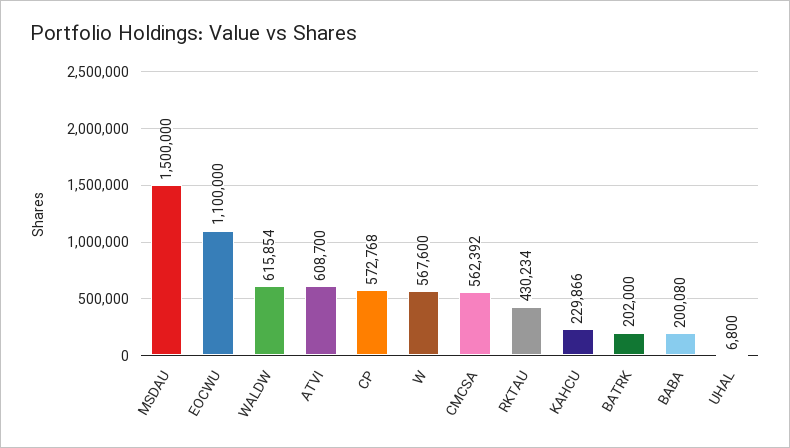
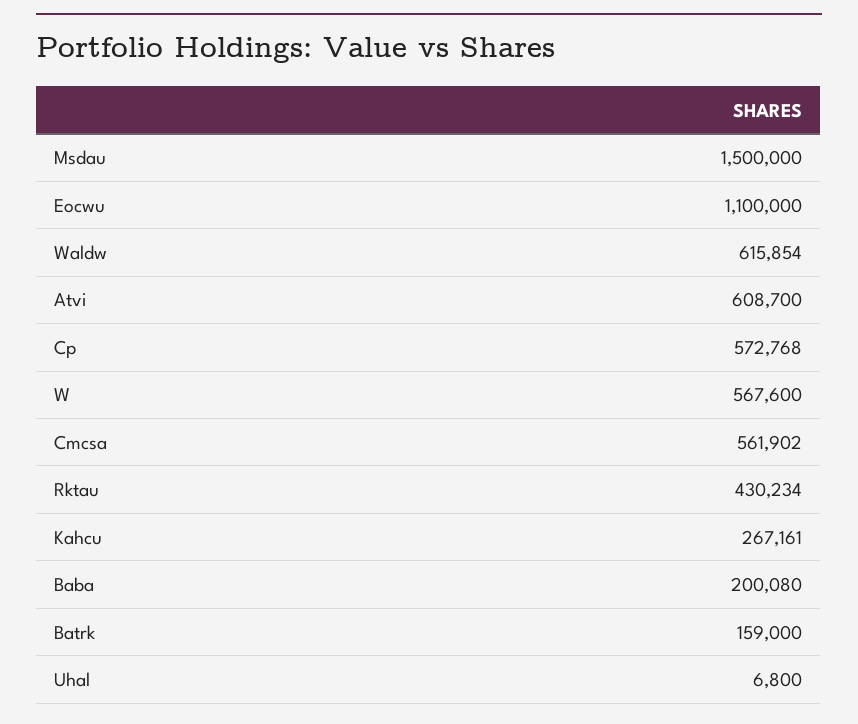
  {
    "MSDAU": 1500000,
    "EOCWU": 1100000,
    "WALDW": 615854,
    "ATVI": 608700,
    "CP": 572768,
    "W": 567600,
-   "CMCSA": 562392,
+   "CMCSA": 561902,
    "RKTAU": 430234,
-   "KAHCU": 229866,
+   "KAHCU": 267161,
-   "BATRK": 202000,
+   "BATRK": 159000,
    "BABA": 200080,
    "UHAL": 6800
  }

